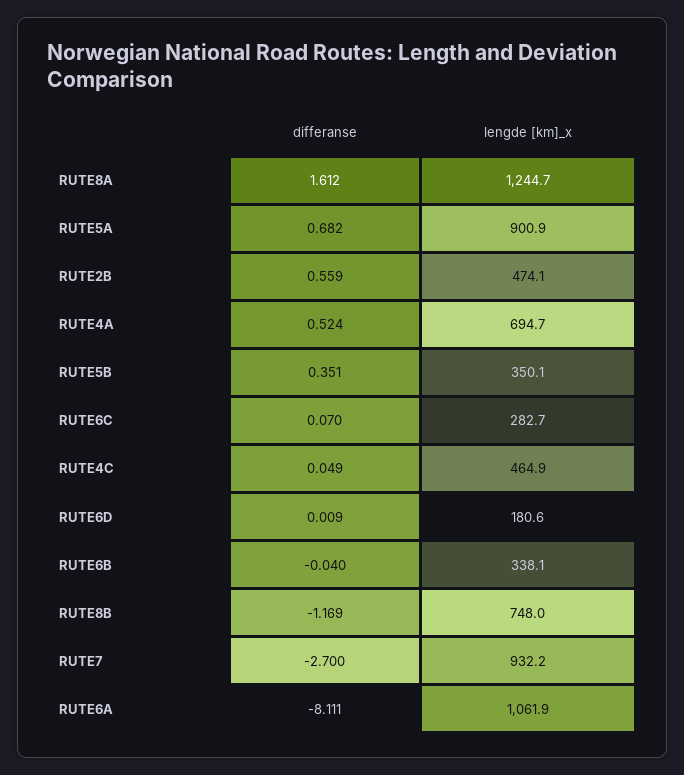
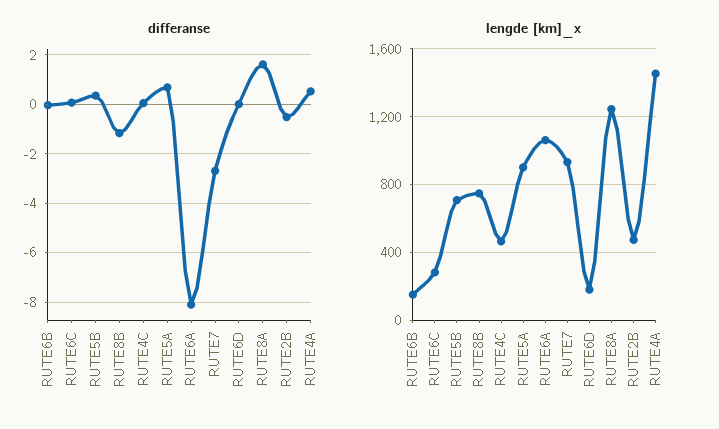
  {
    "differanse": {
      "RUTE8A": 1.612,
      "RUTE5A": 0.682,
-     "RUTE2B": 0.559,
+     "RUTE2B": -0.5,
      "RUTE4A": 0.524,
      "RUTE5B": 0.351,
      "RUTE6C": 0.07,
      "RUTE4C": 0.049,
      "RUTE6D": 0.009,
      "RUTE6B": -0.04,
      "RUTE8B": -1.169,
      "RUTE7": -2.7,
      "RUTE6A": -8.111
    },
    "lengde [km]_x": {
      "RUTE8A": 1244.7,
      "RUTE5A": 900.9,
      "RUTE2B": 474.1,
-     "RUTE4A": 694.7,
+     "RUTE4A": 1450,
-     "RUTE5B": 350.1,
+     "RUTE5B": 700,
      "RUTE6C": 282.7,
      "RUTE4C": 464.9,
      "RUTE6D": 180.6,
-     "RUTE6B": 338.1,
+     "RUTE6B": 150,
      "RUTE8B": 748,
      "RUTE7": 932.2,
      "RUTE6A": 1061.9
    }
  }

